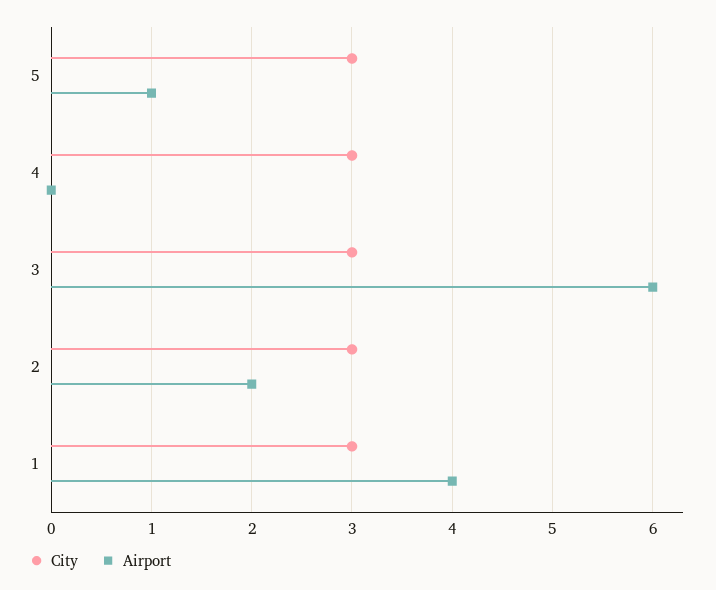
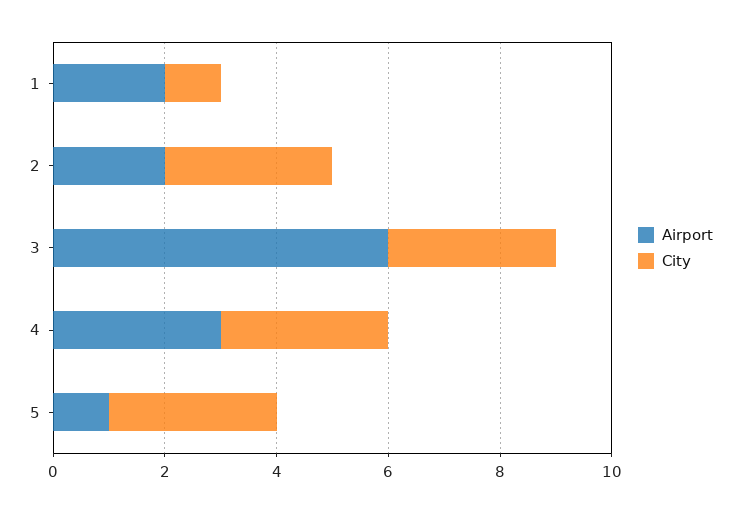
  {
    "City": {
      "5": 3,
      "4": 3,
      "3": 3,
      "2": 3,
-     "1": 3
+     "1": 1
    },
    "Airport": {
      "5": 1,
-     "4": 0,
+     "4": 3,
      "3": 6,
      "2": 2,
-     "1": 4
+     "1": 2
    }
  }

